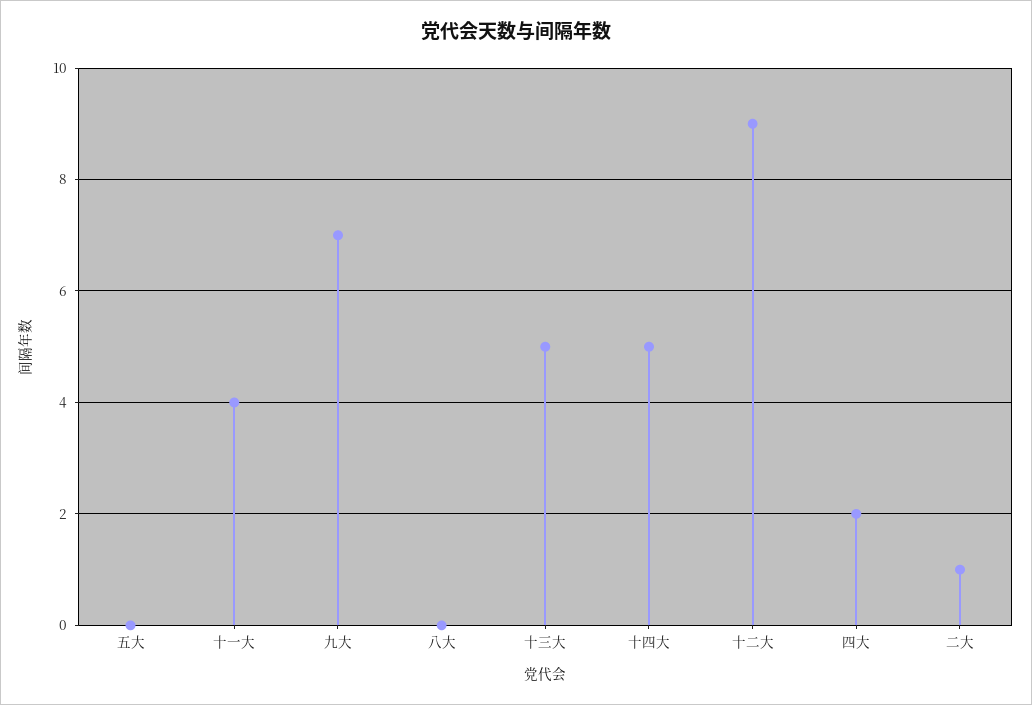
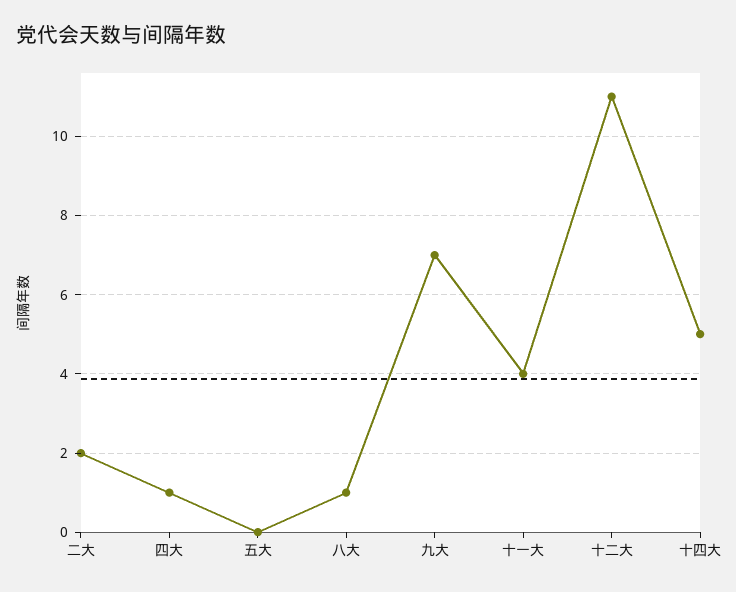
  {
    "五大": 0,
    "十一大": 4,
    "九大": 7,
-   "八大": 0,
+   "八大": 1,
-   "十三大": 5,
    "十四大": 5,
-   "十二大": 9,
+   "十二大": 11,
-   "四大": 2,
+   "四大": 1,
-   "二大": 1
+   "二大": 2
  }

